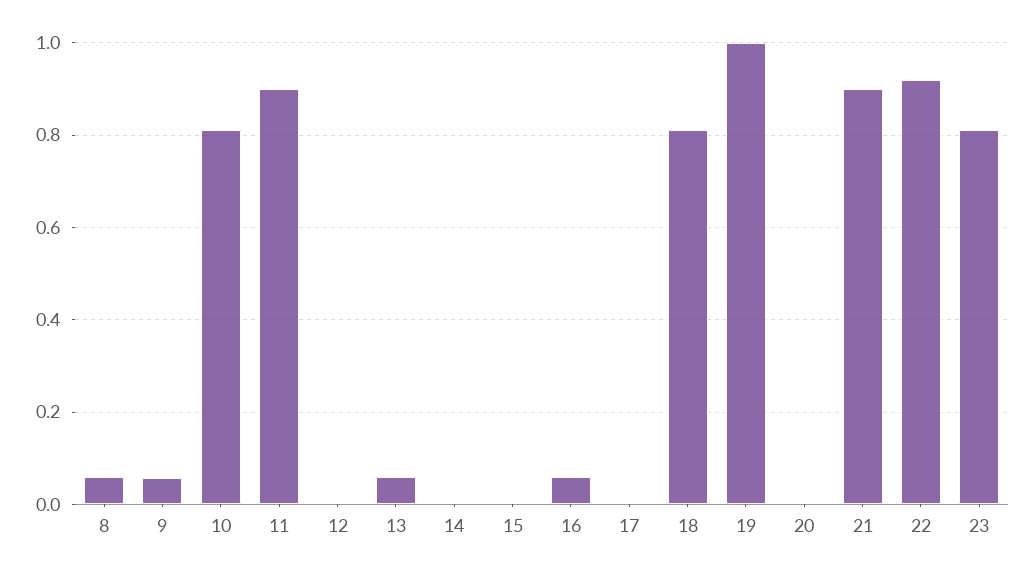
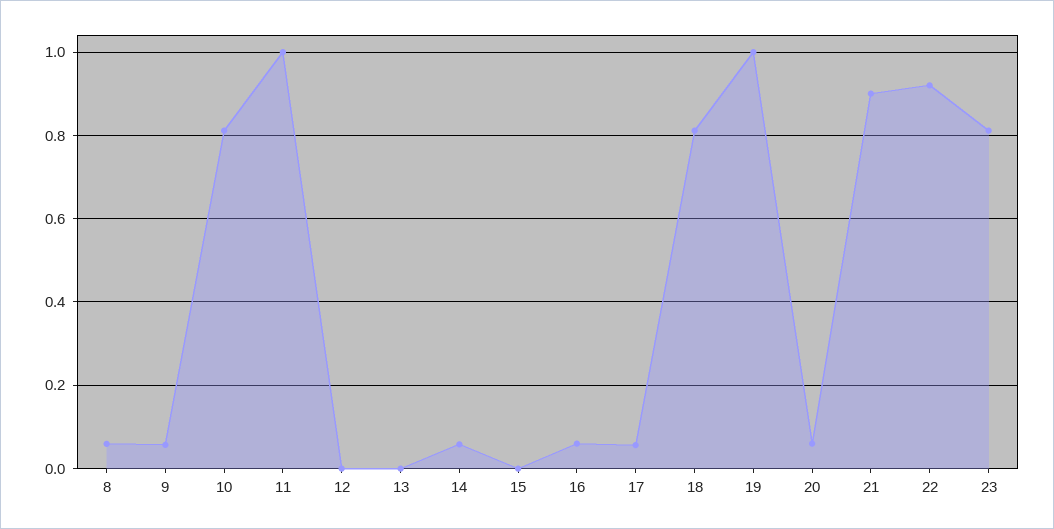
  {
    "8": 0.06,
    "9": 0.06,
    "10": 0.82,
-   "11": 0.9,
+   "11": 1,
    "12": 0,
-   "13": 0.06,
+   "13": 0,
-   "14": 0,
+   "14": 0.06,
    "15": 0,
    "16": 0.06,
-   "17": 0,
+   "17": 0.06,
    "18": 0.82,
    "19": 1,
-   "20": 0,
+   "20": 0.06,
    "21": 0.9,
    "22": 0.92,
    "23": 0.82
  }

